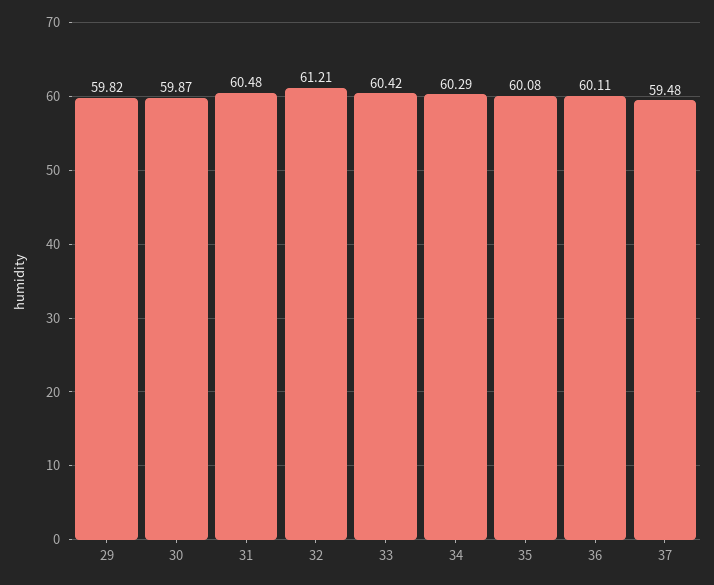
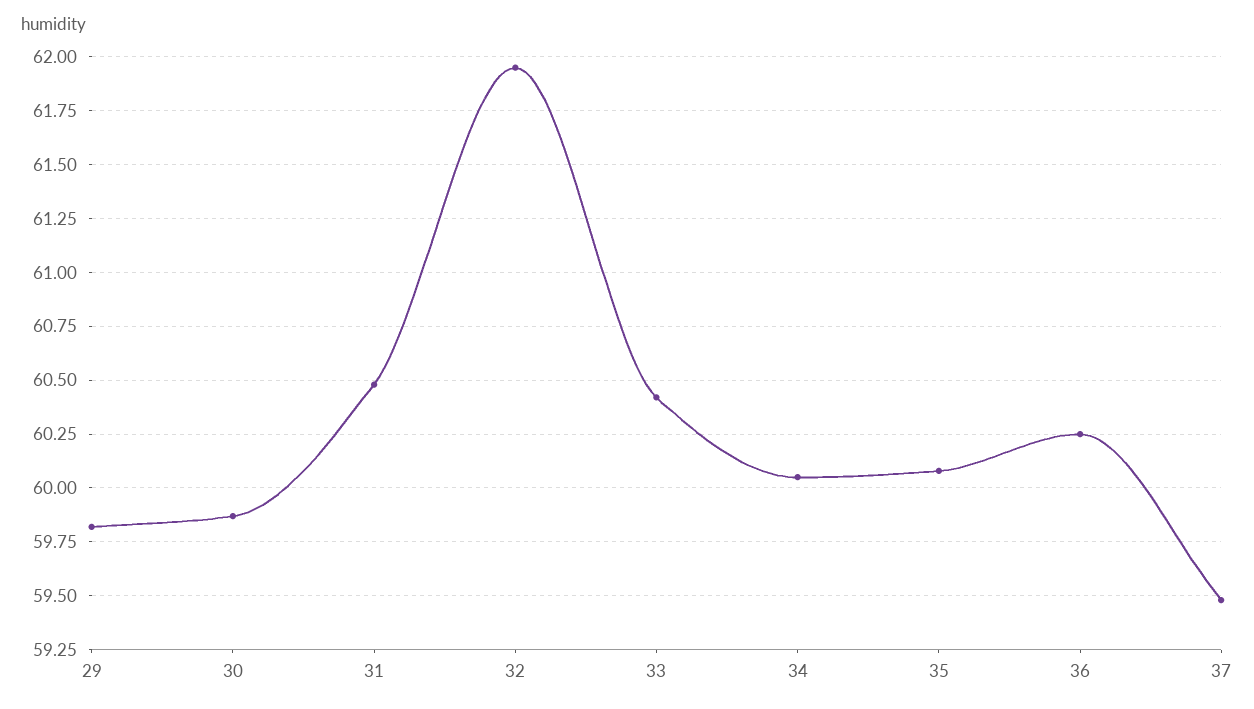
  {
    "29": 59.82,
    "30": 59.87,
    "31": 60.48,
-   "32": 61.21,
+   "32": 61.95,
    "33": 60.42,
-   "34": 60.29,
+   "34": 60.05,
    "35": 60.08,
-   "36": 60.11,
+   "36": 60.25,
    "37": 59.48
  }

